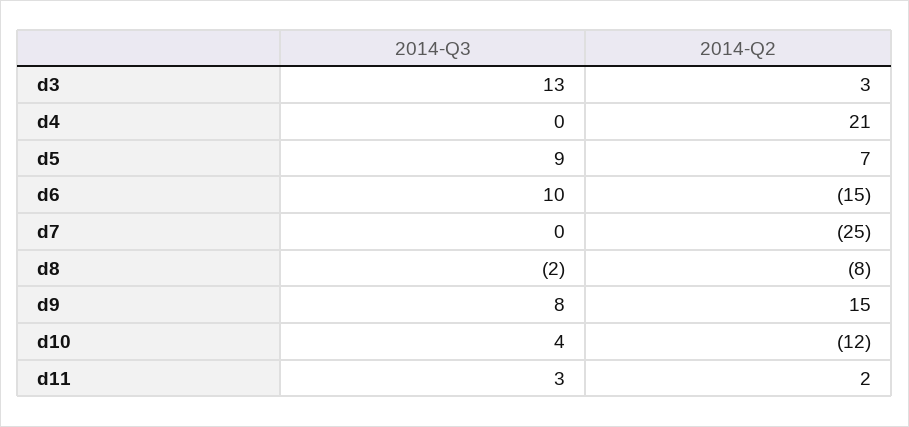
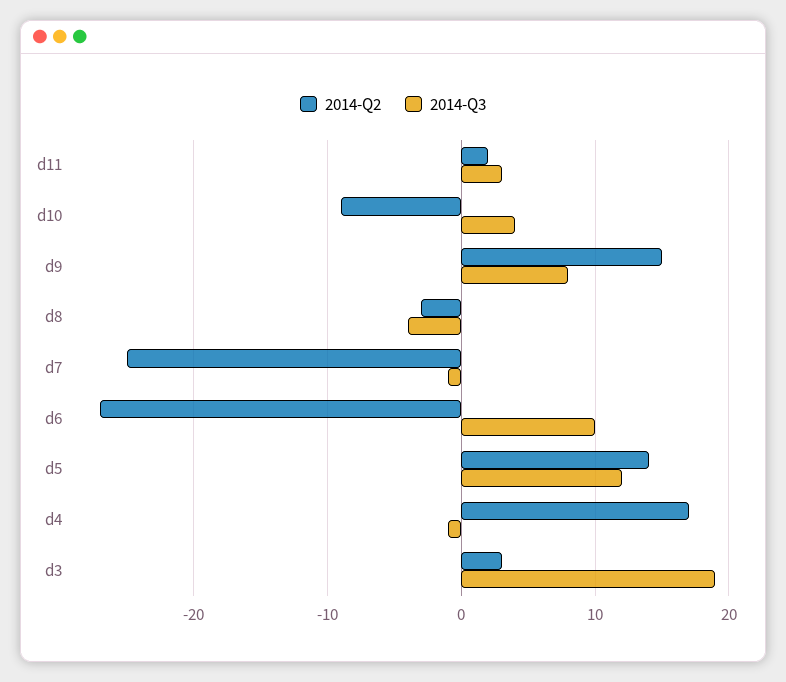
  {
    "2014-Q3": {
-     "d3": 13,
+     "d3": 19,
-     "d4": 0,
+     "d4": -1,
-     "d5": 9,
+     "d5": 12,
      "d6": 10,
-     "d7": 0,
+     "d7": -1,
-     "d8": -2,
+     "d8": -4,
      "d9": 8,
      "d10": 4,
      "d11": 3
    },
    "2014-Q2": {
      "d3": 3,
-     "d4": 21,
+     "d4": 17,
-     "d5": 7,
+     "d5": 14,
-     "d6": -15,
+     "d6": -27,
      "d7": -25,
-     "d8": -8,
+     "d8": -3,
      "d9": 15,
-     "d10": -12,
+     "d10": -9,
      "d11": 2
    }
  }

